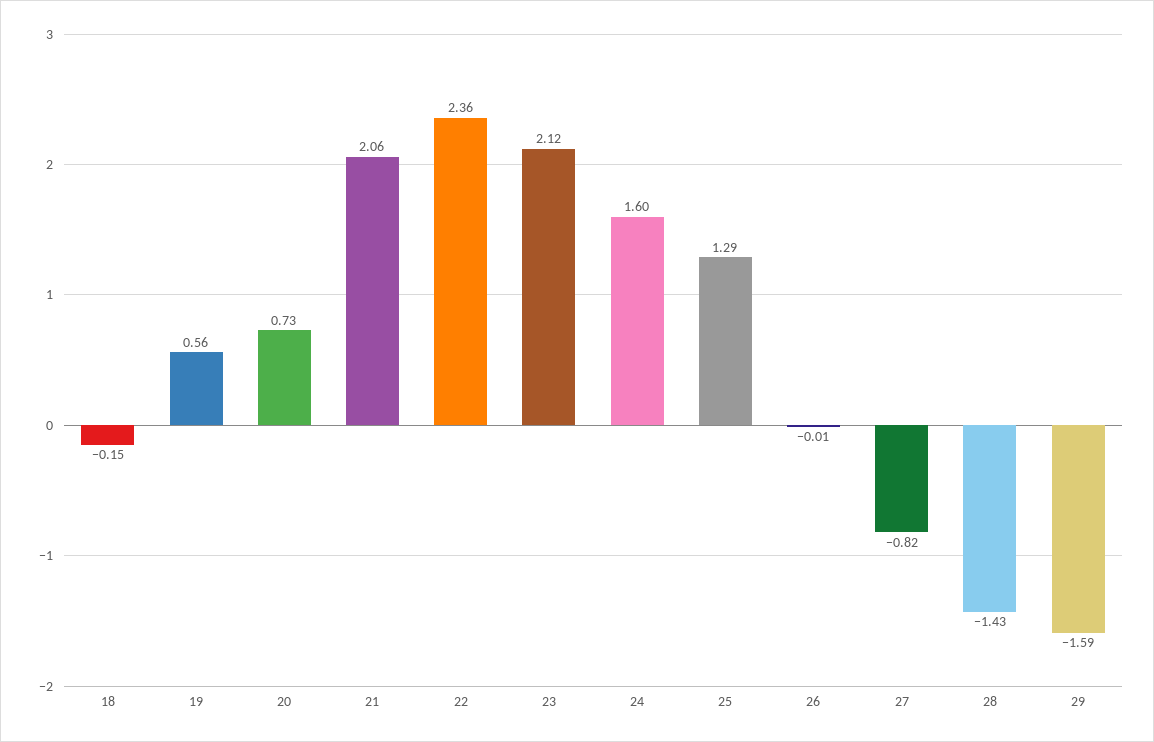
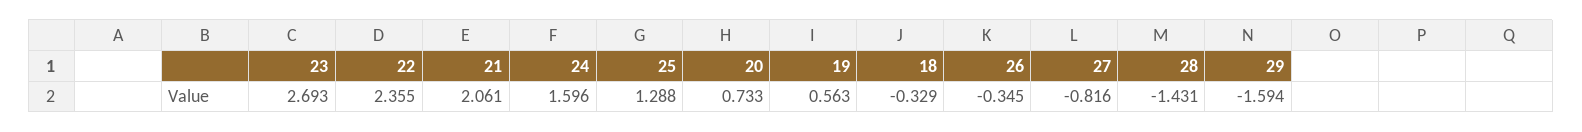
  {
-   "18": -0.15,
+   "18": -0.329,
    "19": 0.563,
    "20": 0.733,
    "21": 2.061,
    "22": 2.355,
-   "23": 2.12,
+   "23": 2.693,
    "24": 1.596,
    "25": 1.288,
-   "26": -0.01,
+   "26": -0.345,
    "27": -0.816,
    "28": -1.431,
    "29": -1.594
  }

